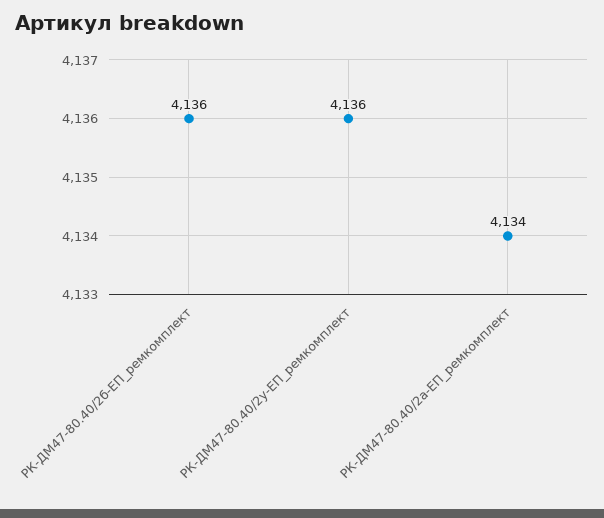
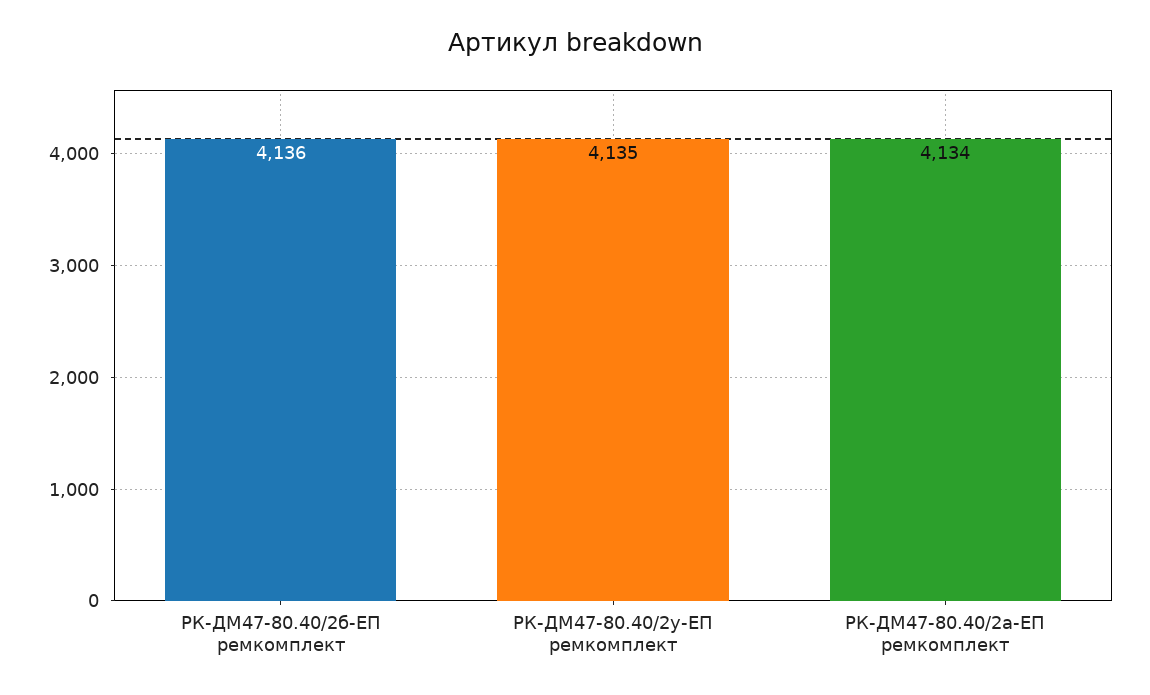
  {
    "РК-ДМ47-80.40/2б-ЕП_ремкомплект": 4136,
-   "РК-ДМ47-80.40/2у-ЕП_ремкомплект": 4136,
+   "РК-ДМ47-80.40/2у-ЕП_ремкомплект": 4135,
    "РК-ДМ47-80.40/2а-ЕП_ремкомплект": 4134
  }

